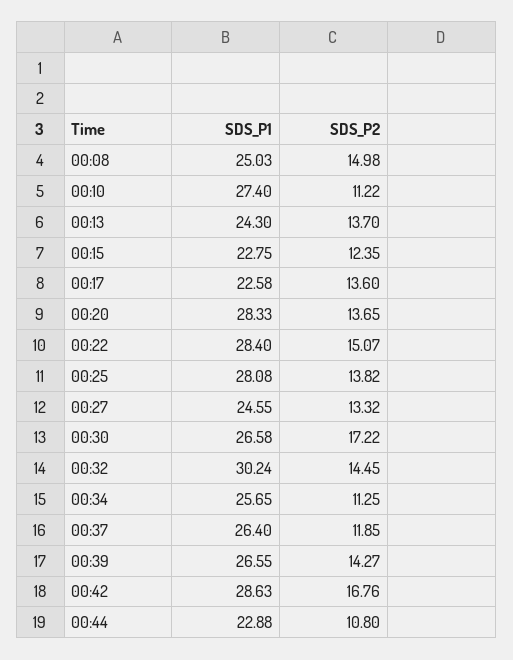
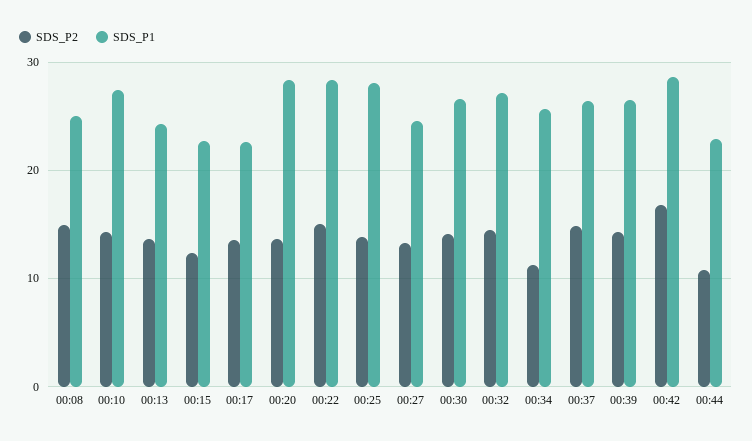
  {
    "SDS_P1": {
      "00:08": 25.03,
      "00:10": 27.4,
      "00:13": 24.3,
      "00:15": 22.75,
      "00:17": 22.58,
      "00:20": 28.33,
      "00:22": 28.4,
      "00:25": 28.08,
      "00:27": 24.55,
      "00:30": 26.58,
-     "00:32": 30.24,
+     "00:32": 27,
      "00:34": 25.65,
      "00:37": 26.4,
      "00:39": 26.55,
      "00:42": 28.63,
      "00:44": 22.88
    },
    "SDS_P2": {
      "00:08": 14.98,
-     "00:10": 11.22,
+     "00:10": 14,
      "00:13": 13.7,
      "00:15": 12.35,
      "00:17": 13.6,
      "00:20": 13.65,
      "00:22": 15.07,
      "00:25": 13.82,
      "00:27": 13.32,
-     "00:30": 17.22,
+     "00:30": 14,
      "00:32": 14.45,
      "00:34": 11.25,
-     "00:37": 11.85,
+     "00:37": 15,
      "00:39": 14.27,
      "00:42": 16.76,
      "00:44": 10.8
    }
  }

